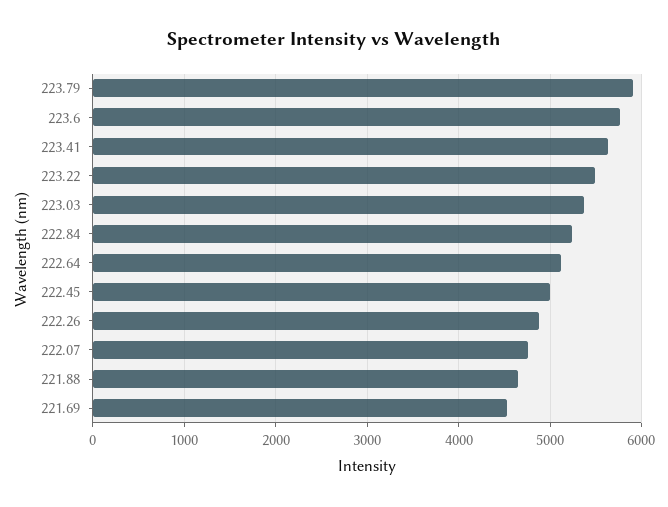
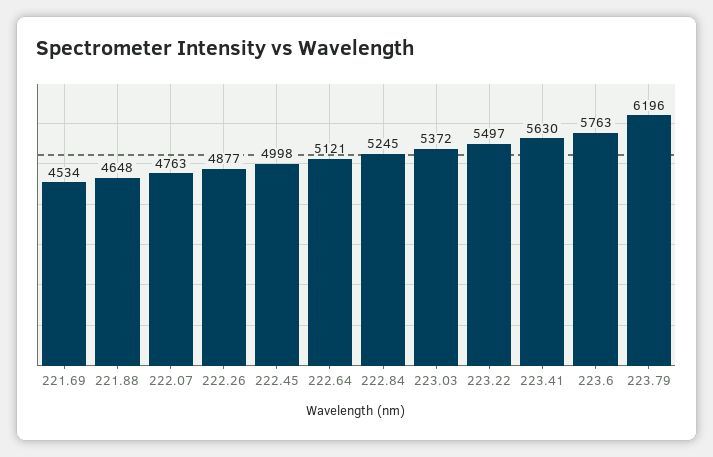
  {
-   "223.79": 5900,
+   "223.79": 6196,
    "223.6": 5763,
    "223.41": 5630,
    "223.22": 5497,
    "223.03": 5372,
    "222.84": 5245,
    "222.64": 5121,
    "222.45": 4998,
    "222.26": 4877,
    "222.07": 4763,
    "221.88": 4648,
    "221.69": 4534
  }

